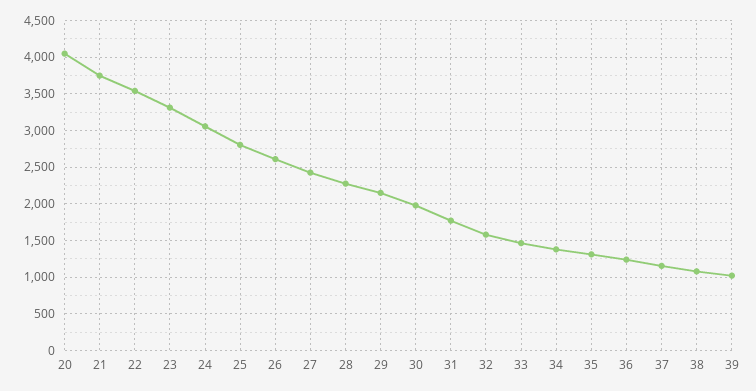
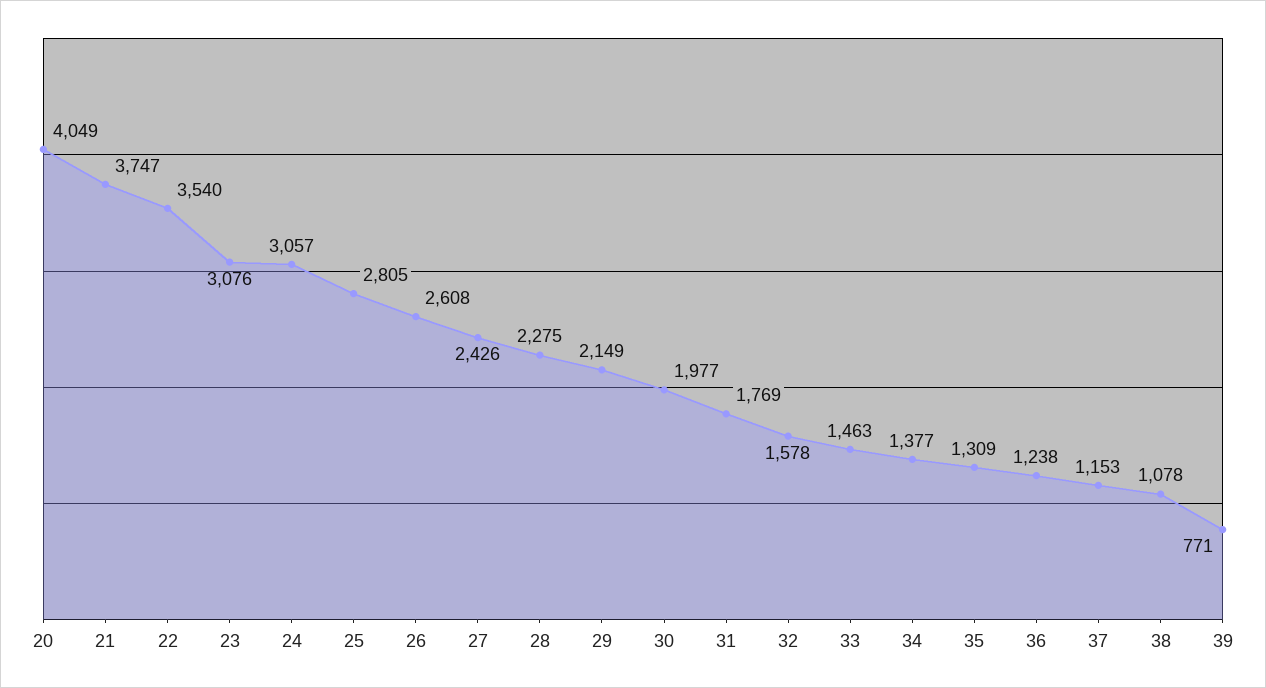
  {
    "20": 4049,
    "21": 3747,
    "22": 3540,
-   "23": 3300,
+   "23": 3076,
    "24": 3057,
    "25": 2805,
    "26": 2608,
    "27": 2426,
    "28": 2275,
    "29": 2149,
    "30": 1977,
    "31": 1769,
    "32": 1578,
    "33": 1463,
    "34": 1377,
    "35": 1309,
    "36": 1238,
    "37": 1153,
    "38": 1078,
-   "39": 1000
+   "39": 771
  }

